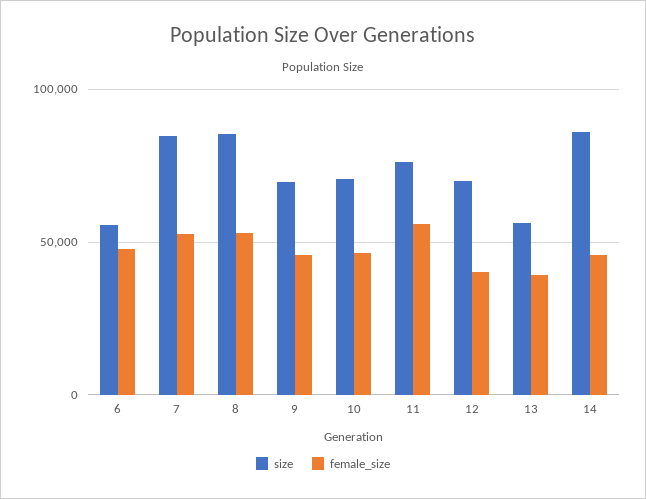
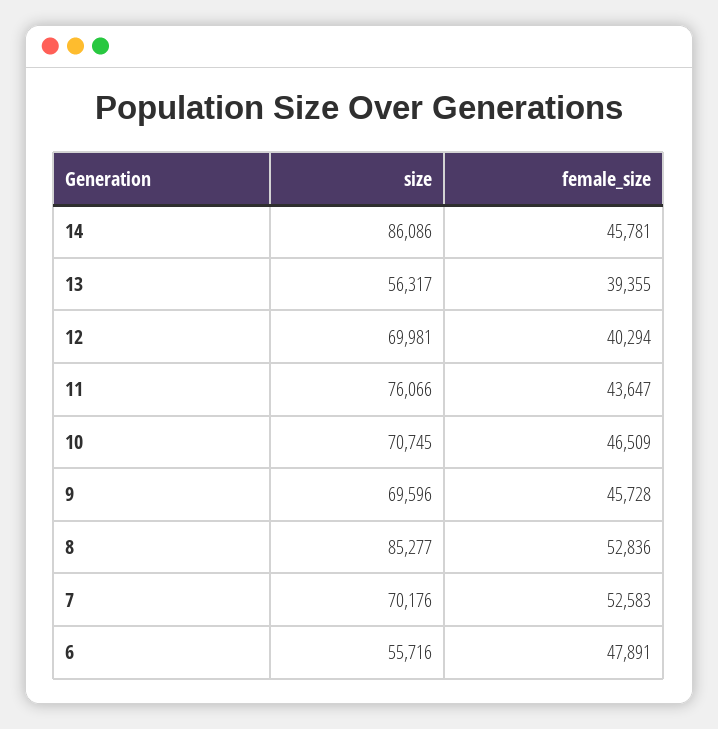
  {
    "size": {
      "6": 55716,
-     "7": 85000,
+     "7": 70176,
      "8": 85277,
      "9": 69596,
      "10": 70745,
      "11": 76066,
      "12": 69981,
      "13": 56317,
      "14": 86086
    },
    "female_size": {
      "6": 47891,
      "7": 52583,
      "8": 52836,
      "9": 45728,
      "10": 46509,
-     "11": 55000,
+     "11": 43647,
      "12": 40294,
      "13": 39355,
      "14": 45781
    }
  }

